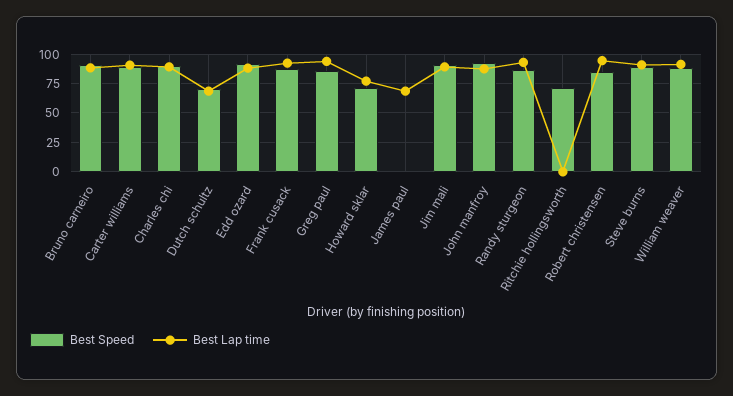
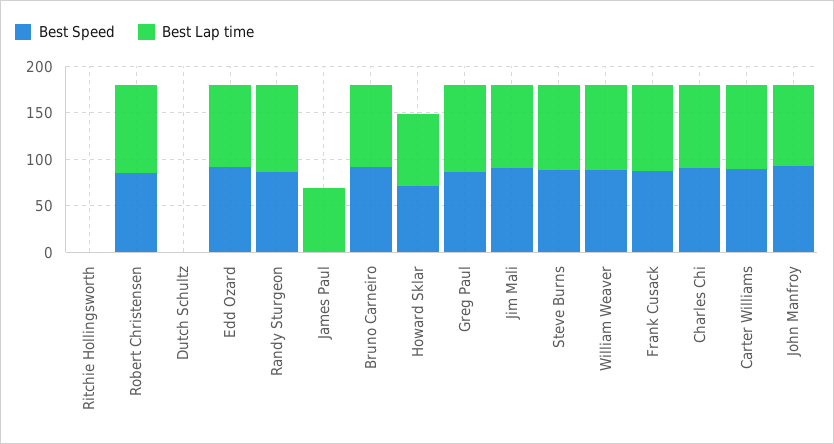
  {
    "Best Speed": {
      "Bruno carneiro": 90,
      "Carter williams": 90,
      "Charles chi": 90,
-     "Dutch schultz": 75,
+     "Dutch schultz": 0,
      "Edd ozard": 90,
      "Frank cusack": 90,
      "Greg paul": 90,
      "Howard sklar": 70,
      "James paul": 0,
      "Jim mali": 90,
      "John manfroy": 90,
      "Randy sturgeon": 90,
-     "Ritchie hollingsworth": 75,
+     "Ritchie hollingsworth": 0,
      "Robert christensen": 90,
      "Steve burns": 90,
      "William weaver": 90
    },
    "Best Lap time": {
      "Bruno carneiro": 90,
      "Carter williams": 90,
      "Charles chi": 90,
-     "Dutch schultz": 75,
+     "Dutch schultz": 0,
      "Edd ozard": 90,
      "Frank cusack": 90,
      "Greg paul": 90,
      "Howard sklar": 80,
      "James paul": 70,
      "Jim mali": 90,
      "John manfroy": 90,
      "Randy sturgeon": 90,
      "Ritchie hollingsworth": 0,
      "Robert christensen": 90,
      "Steve burns": 90,
      "William weaver": 90
    }
  }

